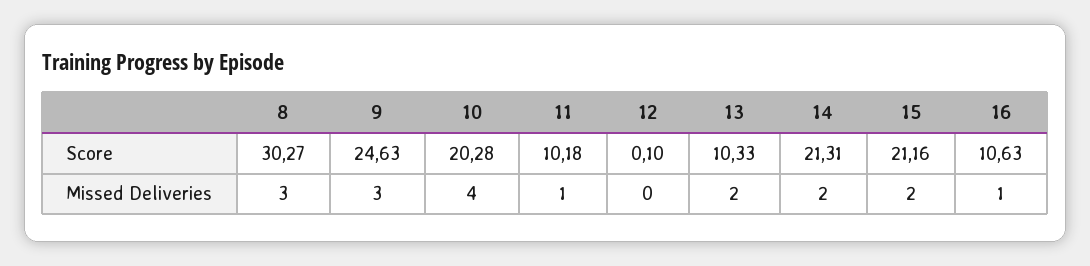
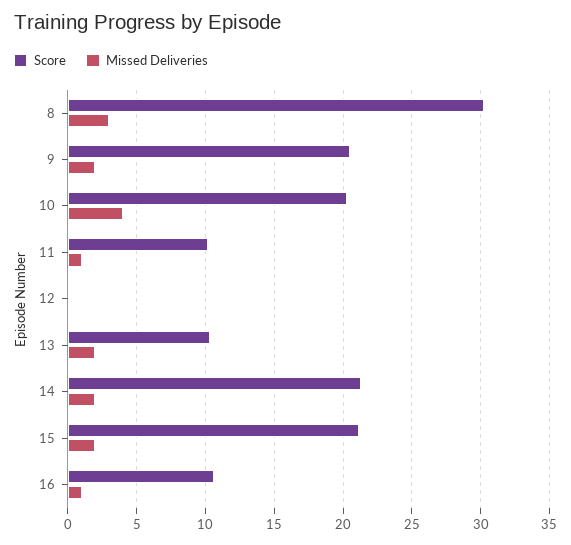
  {
    "Score": {
      "8": 30.27,
-     "9": 24.63,
+     "9": 20.5,
      "10": 20.28,
      "11": 10.18,
      "12": 0.1,
      "13": 10.33,
      "14": 21.31,
      "15": 21.16,
      "16": 10.63
    },
    "Missed Deliveries": {
      "8": 3,
-     "9": 3,
+     "9": 2,
      "10": 4,
      "11": 1,
      "12": 0,
      "13": 2,
      "14": 2,
      "15": 2,
      "16": 1
    }
  }

